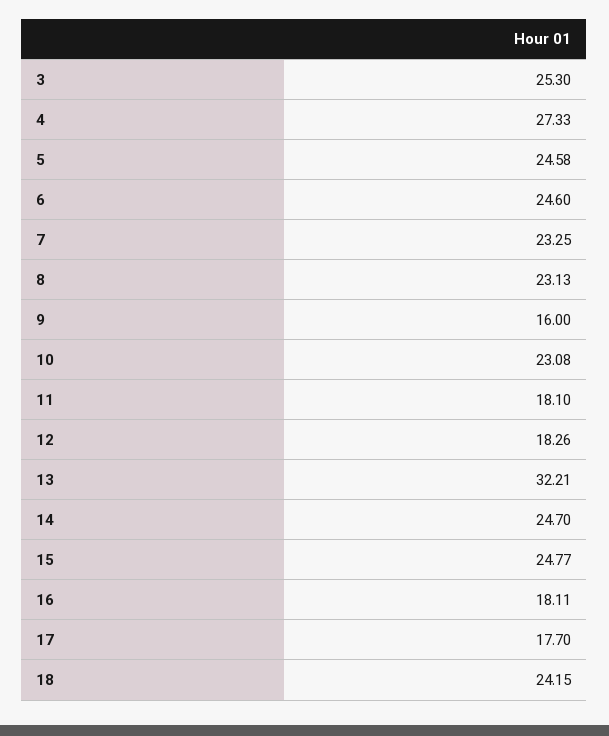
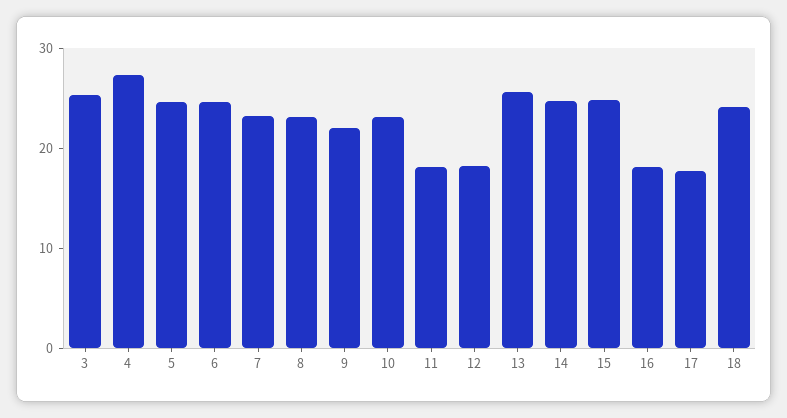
  {
    "3": 25.3,
    "4": 27.33,
    "5": 24.58,
    "6": 24.6,
    "7": 23.25,
    "8": 23.13,
-   "9": 16,
+   "9": 22,
    "10": 23.08,
    "11": 18.1,
    "12": 18.26,
-   "13": 32.21,
+   "13": 26,
    "14": 24.7,
    "15": 24.77,
    "16": 18.11,
    "17": 17.7,
    "18": 24.15
  }

